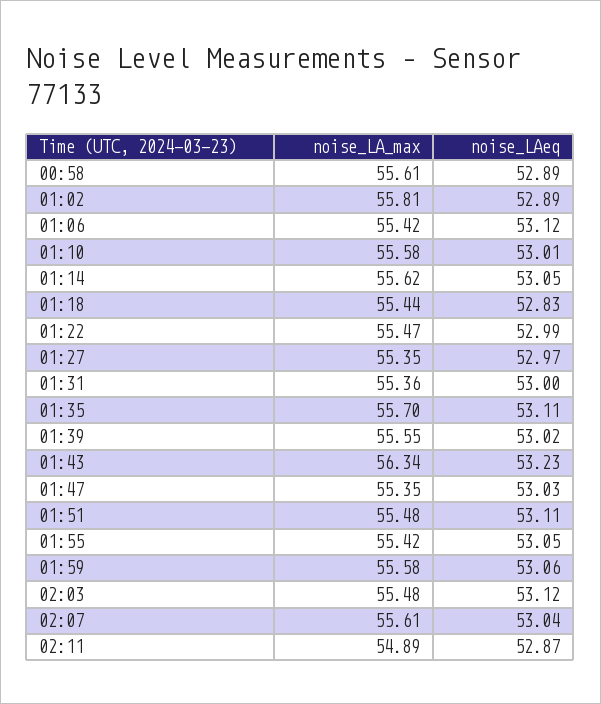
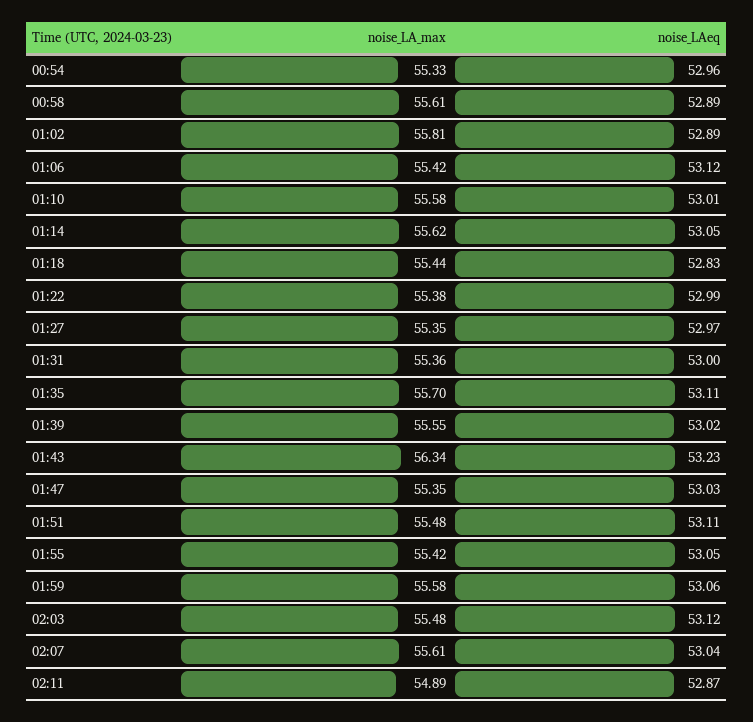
  {
    "noise_LA_max": {
      "00:58": 55.61,
      "01:02": 55.81,
      "01:06": 55.42,
      "01:10": 55.58,
      "01:14": 55.62,
      "01:18": 55.44,
-     "01:22": 55.47,
+     "01:22": 55.38,
      "01:27": 55.35,
      "01:31": 55.36,
      "01:35": 55.7,
      "01:39": 55.55,
      "01:43": 56.34,
      "01:47": 55.35,
      "01:51": 55.48,
      "01:55": 55.42,
      "01:59": 55.58,
      "02:03": 55.48,
      "02:07": 55.61,
-     "02:11": 54.89
+     "02:11": 54.89,
+     "00:54": 55.33
    },
    "noise_LAeq": {
      "00:58": 52.89,
      "01:02": 52.89,
      "01:06": 53.12,
      "01:10": 53.01,
      "01:14": 53.05,
      "01:18": 52.83,
      "01:22": 52.99,
      "01:27": 52.97,
      "01:31": 53,
      "01:35": 53.11,
      "01:39": 53.02,
      "01:43": 53.23,
      "01:47": 53.03,
      "01:51": 53.11,
      "01:55": 53.05,
      "01:59": 53.06,
      "02:03": 53.12,
      "02:07": 53.04,
-     "02:11": 52.87
+     "02:11": 52.87,
+     "00:54": 52.96
    }
  }

